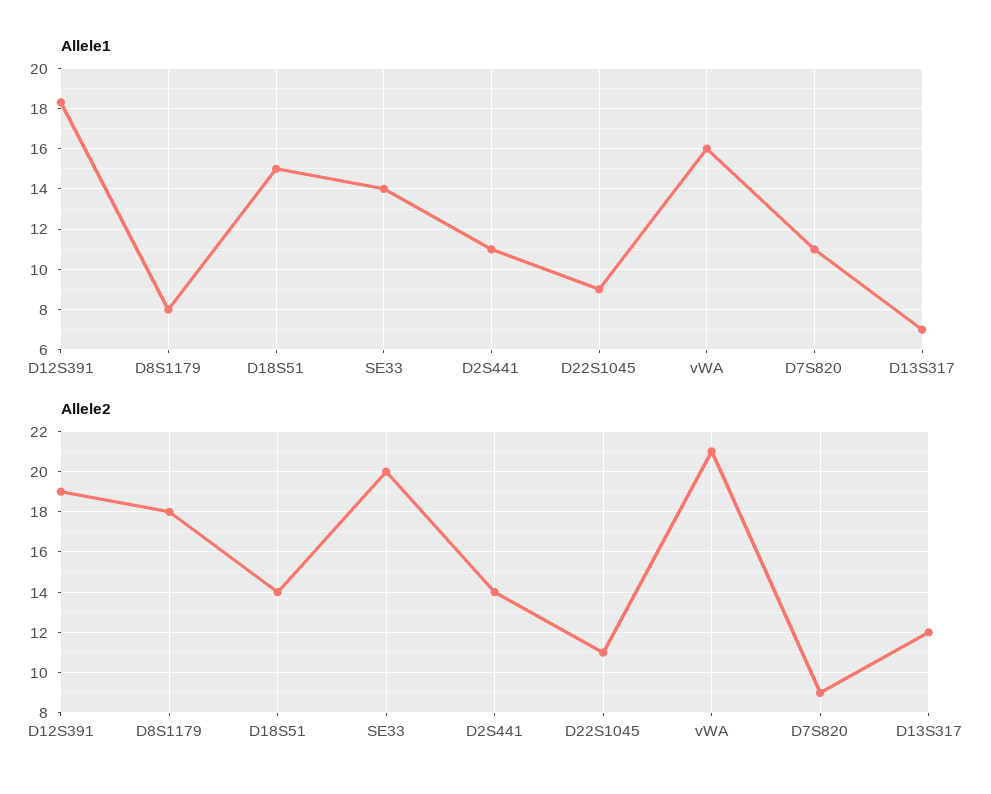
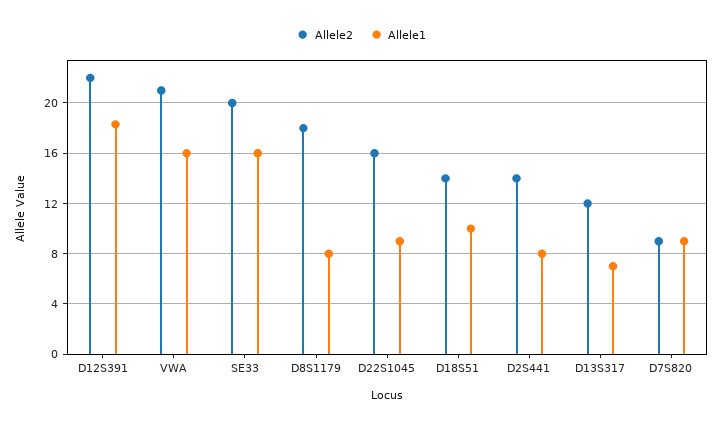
  {
    "Allele1": {
      "D12S391": 18.5,
      "D8S1179": 8,
-     "D18S51": 15,
+     "D18S51": 10,
-     "SE33": 14,
+     "SE33": 16,
-     "D2S441": 11,
+     "D2S441": 8,
      "D22S1045": 9,
      "vWA": 16,
-     "D7S820": 11,
+     "D7S820": 9,
      "D13S317": 7
    },
    "Allele2": {
-     "D12S391": 19,
+     "D12S391": 22,
      "D8S1179": 18,
      "D18S51": 14,
      "SE33": 20,
      "D2S441": 14,
-     "D22S1045": 11,
+     "D22S1045": 16,
      "vWA": 21,
      "D7S820": 9,
      "D13S317": 12
    }
  }

